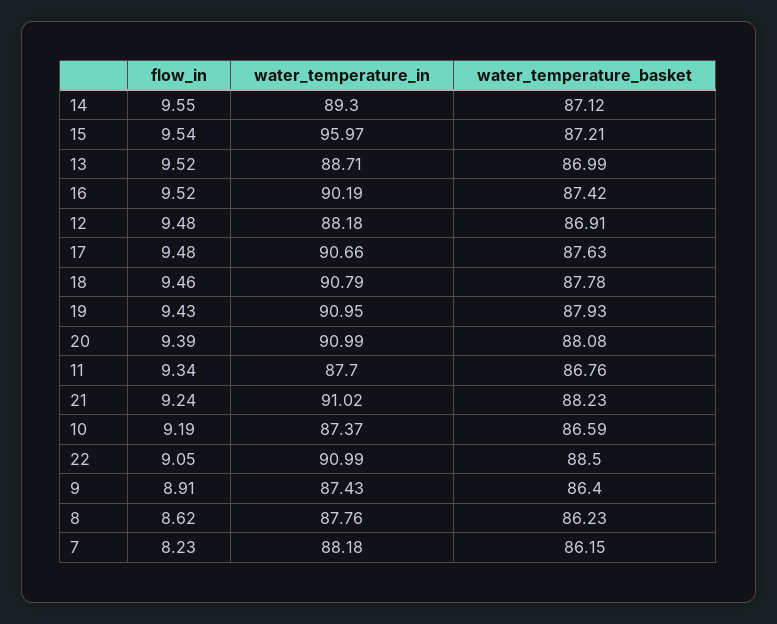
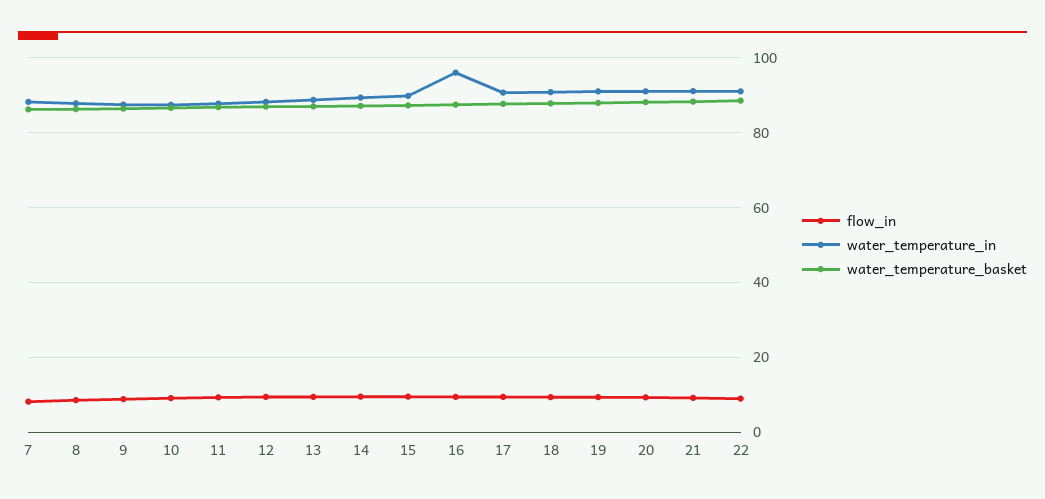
  {
    "flow_in": {
      "14": 9.55,
      "15": 9.54,
      "13": 9.52,
      "16": 9.52,
      "12": 9.48,
      "17": 9.48,
      "18": 9.46,
      "19": 9.43,
      "20": 9.39,
      "11": 9.34,
      "21": 9.24,
      "10": 9.19,
      "22": 9.05,
      "9": 8.91,
      "8": 8.62,
      "7": 8.23
    },
    "water_temperature_in": {
      "14": 89.3,
-     "15": 95.97,
+     "15": 90,
      "13": 88.71,
-     "16": 90.19,
+     "16": 96,
      "12": 88.18,
      "17": 90.66,
      "18": 90.79,
      "19": 90.95,
      "20": 90.99,
      "11": 87.7,
      "21": 91.02,
      "10": 87.37,
      "22": 90.99,
      "9": 87.43,
      "8": 87.76,
      "7": 88.18
    },
    "water_temperature_basket": {
      "14": 87.12,
      "15": 87.21,
      "13": 86.99,
      "16": 87.42,
      "12": 86.91,
      "17": 87.63,
      "18": 87.78,
      "19": 87.93,
      "20": 88.08,
      "11": 86.76,
      "21": 88.23,
      "10": 86.59,
      "22": 88.5,
      "9": 86.4,
      "8": 86.23,
      "7": 86.15
    }
  }

